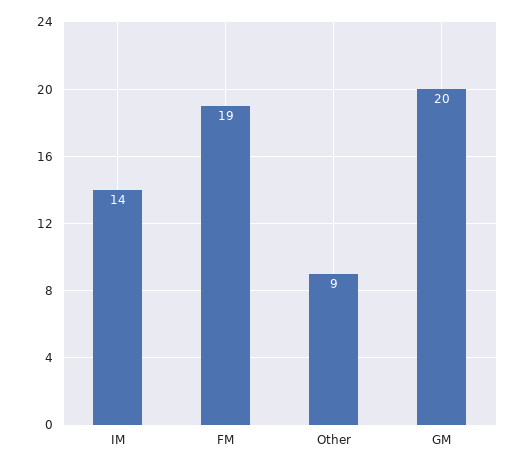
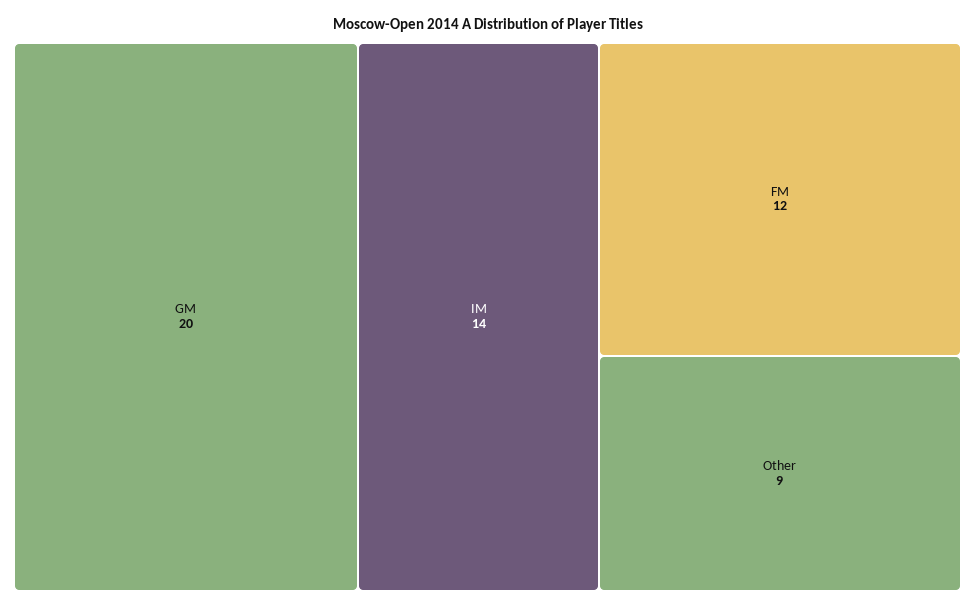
  {
    "IM": 14,
-   "FM": 19,
+   "FM": 12,
    "Other": 9,
    "GM": 20
  }

